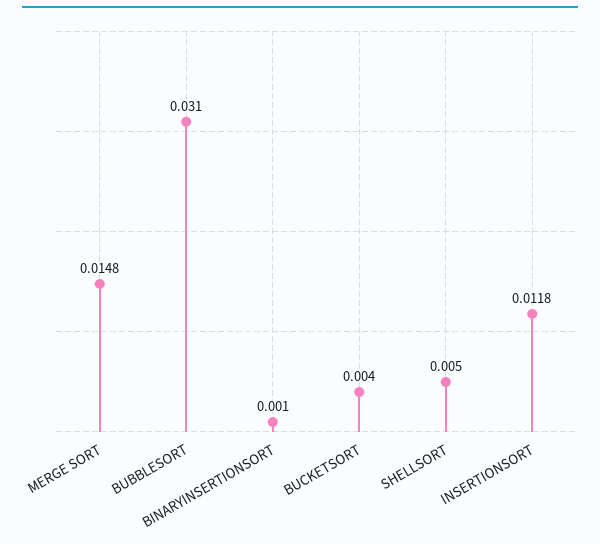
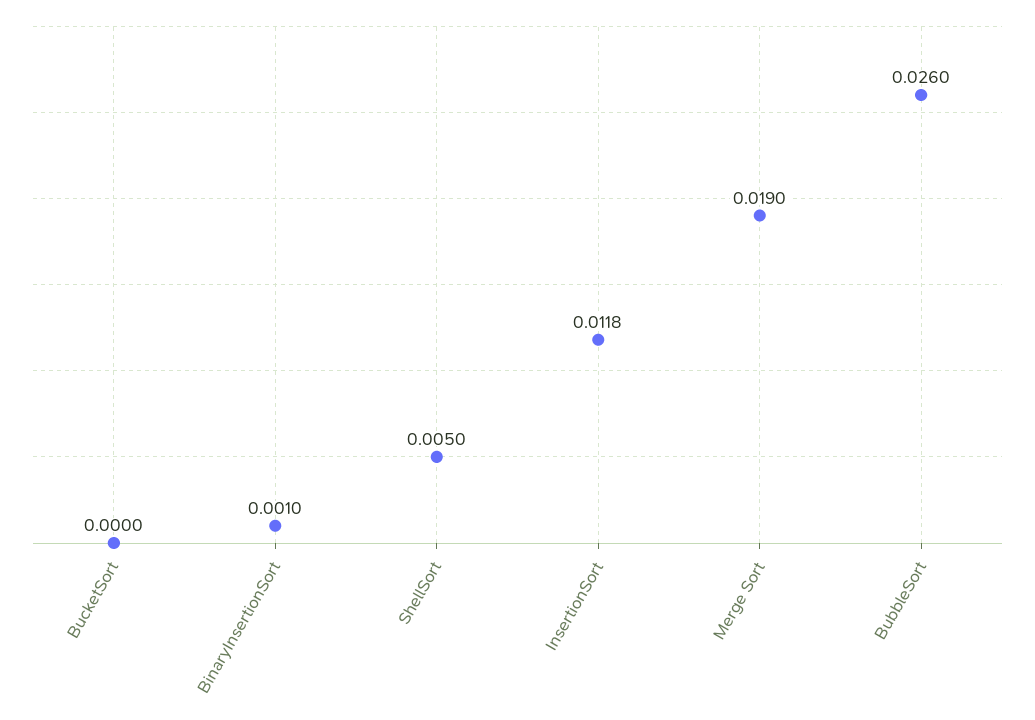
  {
-   "MERGE SORT": 0.0148,
+   "MERGE SORT": 0.019,
-   "BUBBLESORT": 0.031,
+   "BUBBLESORT": 0.026,
    "BINARYINSERTIONSORT": 0.001,
-   "BUCKETSORT": 0.004,
+   "BUCKETSORT": 0,
    "SHELLSORT": 0.005,
    "INSERTIONSORT": 0.0118
  }

